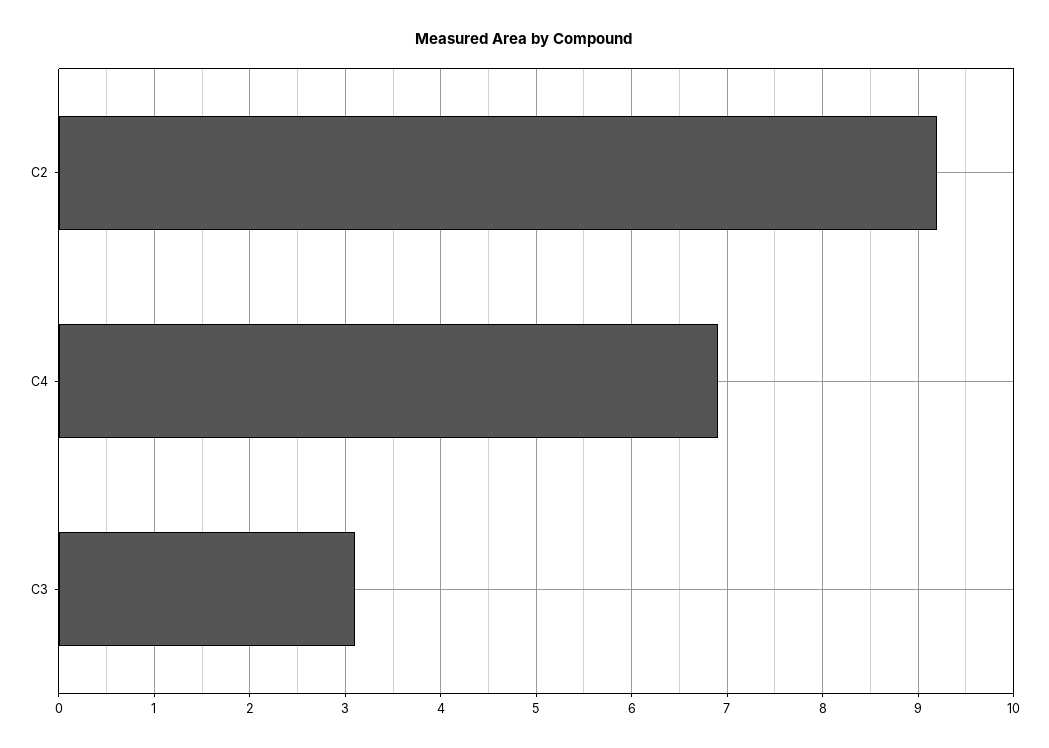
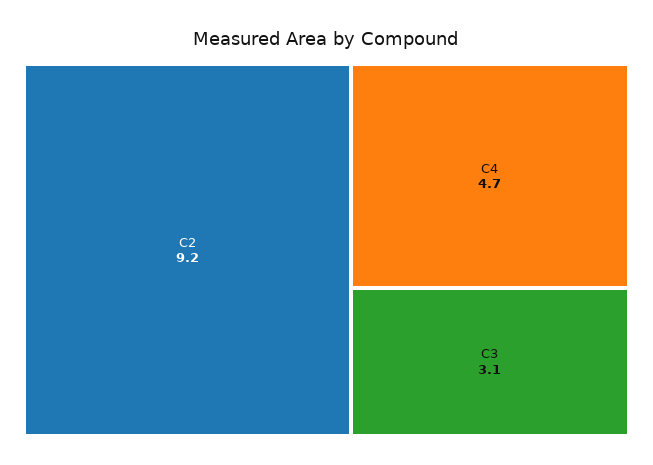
  {
    "C2": 9.2,
-   "C4": 6.9,
+   "C4": 4.7,
    "C3": 3.1
  }

